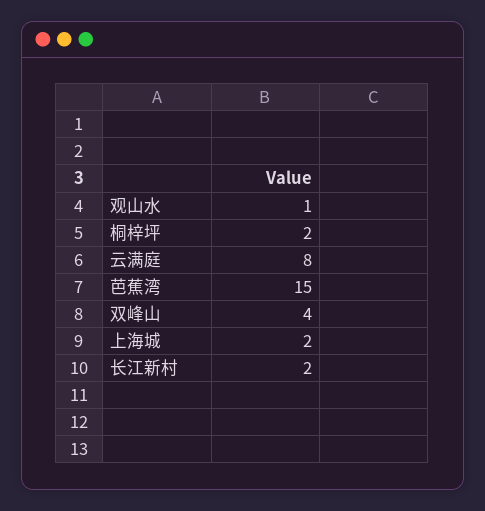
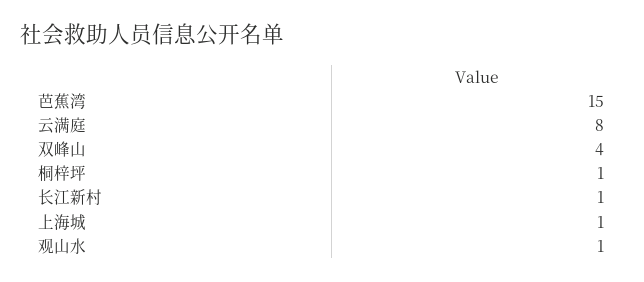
  {
    "观山水": 1,
-   "桐梓坪": 2,
+   "桐梓坪": 1,
    "云满庭": 8,
    "芭蕉湾": 15,
    "双峰山": 4,
-   "上海城": 2,
+   "上海城": 1,
-   "长江新村": 2
+   "长江新村": 1
  }

